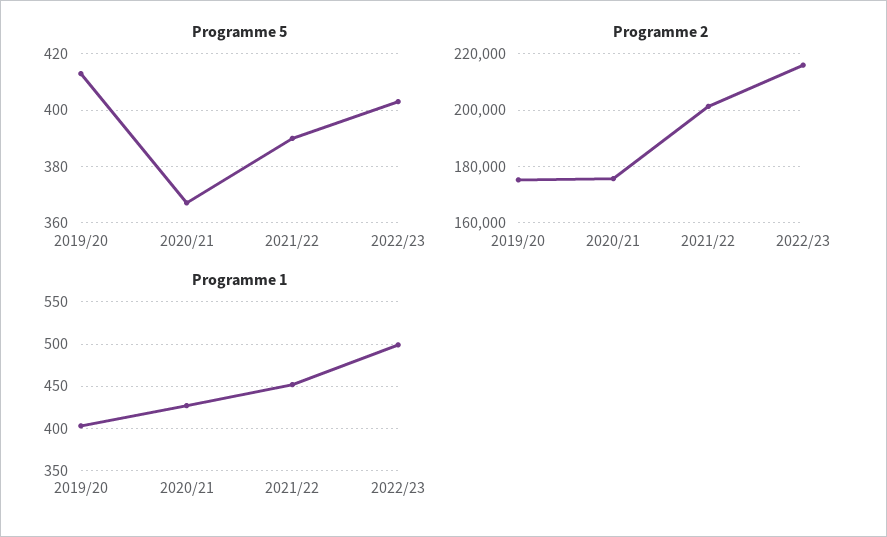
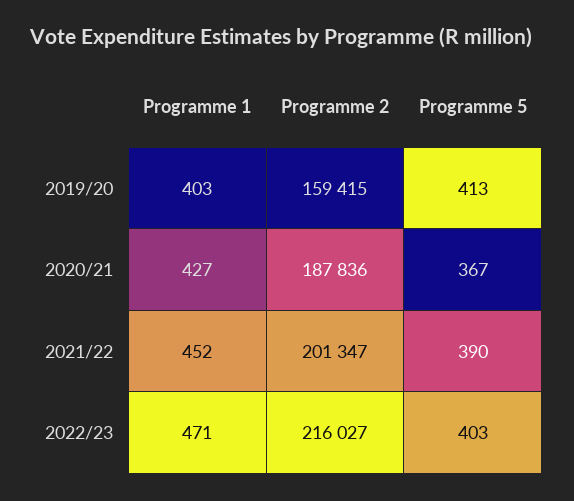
  {
    "Programme 5": {
      "2019/20": 413,
      "2020/21": 367,
      "2021/22": 390,
      "2022/23": 403
    },
    "Programme 2": {
-     "2019/20": 175000,
+     "2019/20": 159415,
-     "2020/21": 175000,
+     "2020/21": 187836,
      "2021/22": 201347,
      "2022/23": 216027
    },
    "Programme 1": {
      "2019/20": 403,
      "2020/21": 427,
      "2021/22": 452,
-     "2022/23": 500
+     "2022/23": 471
    }
  }

